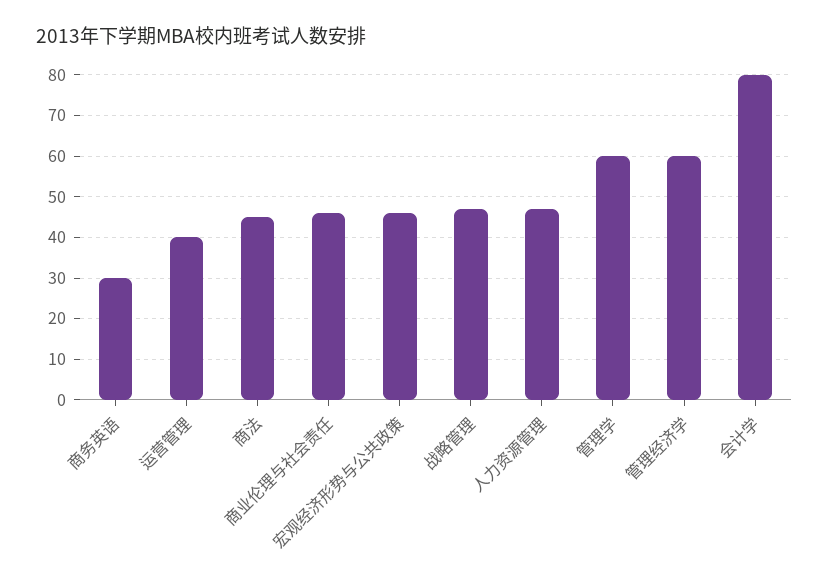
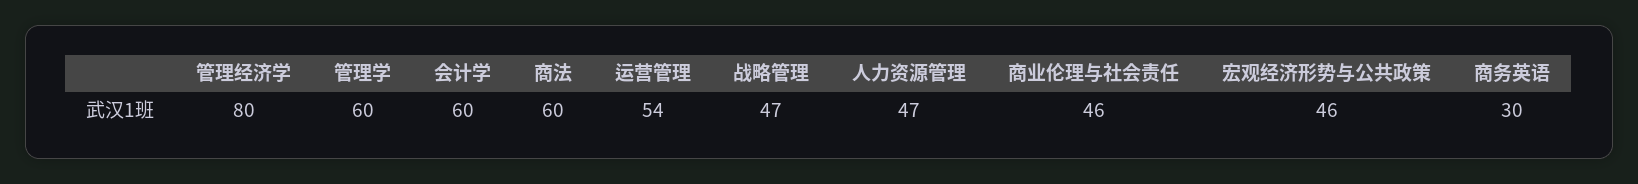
  {
    "商务英语": 30,
-   "运营管理": 40,
+   "运营管理": 54,
-   "商法": 45,
+   "商法": 60,
    "商业伦理与社会责任": 46,
    "宏观经济形势与公共政策": 46,
    "战略管理": 47,
    "人力资源管理": 47,
    "管理学": 60,
-   "管理经济学": 60,
+   "管理经济学": 80,
-   "会计学": 80
+   "会计学": 60
  }

